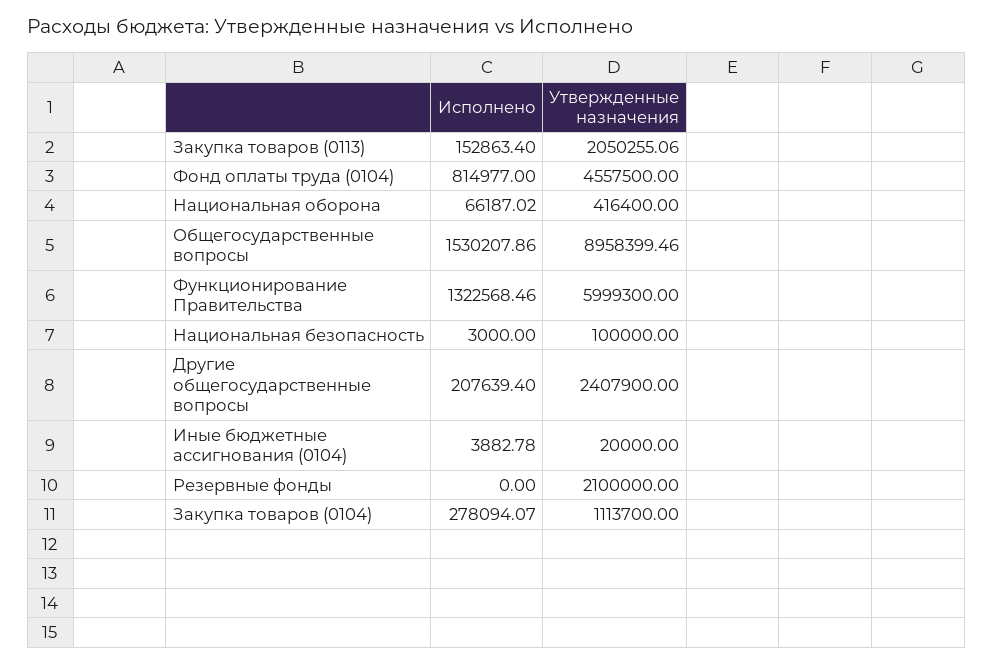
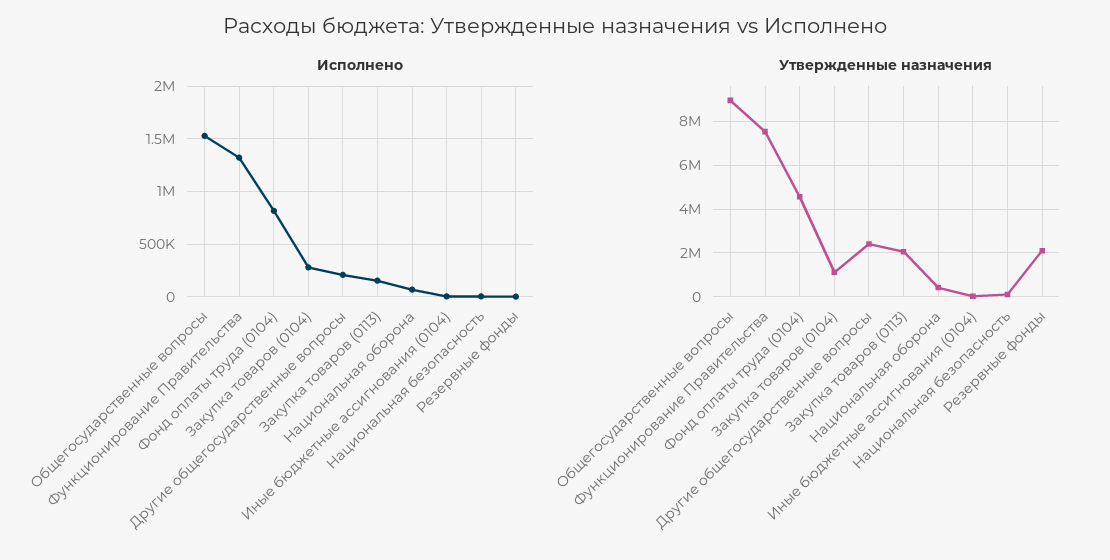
  {
    "Исполнено": {
      "Закупка товаров (0113)": 152863.4,
      "Фонд оплаты труда (0104)": 814977,
      "Национальная оборона": 66187.02,
      "Общегосударственные вопросы": 1530207.86,
      "Функционирование Правительства": 1322568.46,
      "Национальная безопасность": 3000,
      "Другие общегосударственные вопросы": 207639.4,
      "Иные бюджетные ассигнования (0104)": 3882.78,
      "Резервные фонды": 0,
      "Закупка товаров (0104)": 278094.07
    },
    "Утвержденные назначения": {
      "Закупка товаров (0113)": 2050255.06,
      "Фонд оплаты труда (0104)": 4557500,
      "Национальная оборона": 416400,
      "Общегосударственные вопросы": 8958399.46,
-     "Функционирование Правительства": 5999300,
+     "Функционирование Правительства": 7500000,
      "Национальная безопасность": 100000,
      "Другие общегосударственные вопросы": 2407900,
      "Иные бюджетные ассигнования (0104)": 20000,
      "Резервные фонды": 2100000,
      "Закупка товаров (0104)": 1113700
    }
  }

